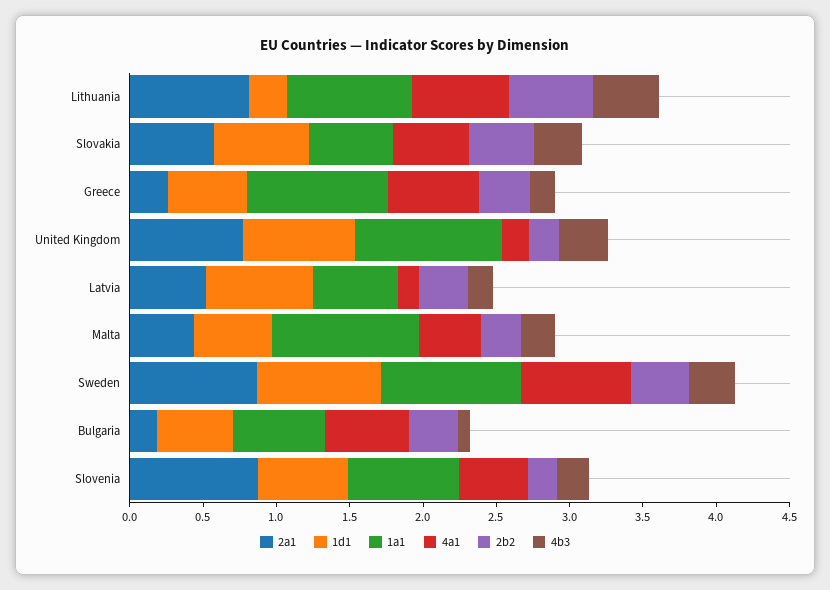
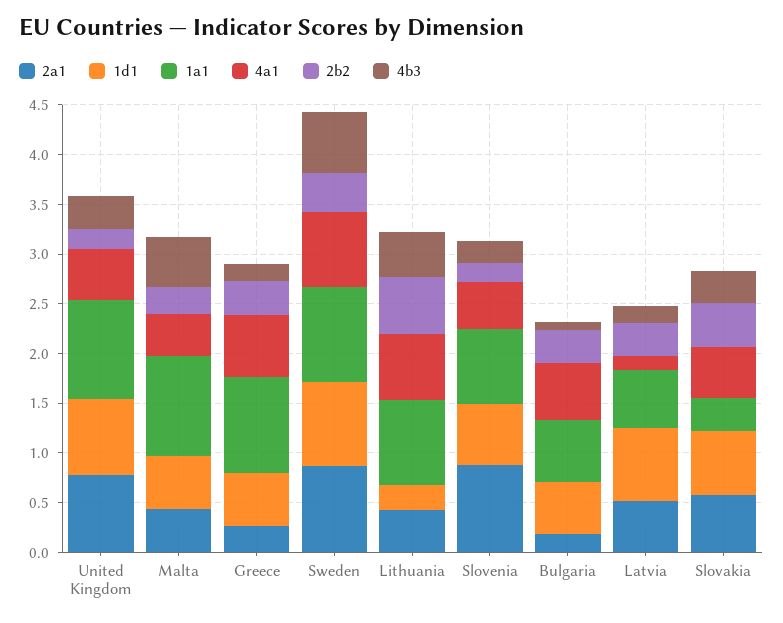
  {
    "2a1": {
-     "Lithuania": 0.8,
+     "Lithuania": 0.4,
      "Slovakia": 0.6,
      "Greece": 0.3,
      "United Kingdom": 0.8,
      "Latvia": 0.5,
      "Malta": 0.4,
      "Sweden": 0.9,
      "Bulgaria": 0.2,
      "Slovenia": 0.9
    },
    "1d1": {
      "Lithuania": 0.3,
      "Slovakia": 0.7,
      "Greece": 0.5,
      "United Kingdom": 0.8,
      "Latvia": 0.7,
      "Malta": 0.5,
      "Sweden": 0.8,
      "Bulgaria": 0.5,
      "Slovenia": 0.6
    },
    "1a1": {
      "Lithuania": 0.9,
-     "Slovakia": 0.6,
+     "Slovakia": 0.3,
      "Greece": 1,
      "United Kingdom": 1,
      "Latvia": 0.6,
      "Malta": 1,
      "Sweden": 1,
      "Bulgaria": 0.6,
      "Slovenia": 0.8
    },
    "4a1": {
      "Lithuania": 0.7,
      "Slovakia": 0.5,
      "Greece": 0.6,
-     "United Kingdom": 0.2,
+     "United Kingdom": 0.5,
      "Latvia": 0.1,
      "Malta": 0.4,
      "Sweden": 0.8,
      "Bulgaria": 0.6,
      "Slovenia": 0.5
    },
    "2b2": {
      "Lithuania": 0.6,
      "Slovakia": 0.4,
      "Greece": 0.3,
      "United Kingdom": 0.2,
      "Latvia": 0.3,
      "Malta": 0.3,
      "Sweden": 0.4,
      "Bulgaria": 0.3,
      "Slovenia": 0.2
    },
    "4b3": {
      "Lithuania": 0.5,
      "Slovakia": 0.3,
      "Greece": 0.2,
      "United Kingdom": 0.3,
      "Latvia": 0.2,
-     "Malta": 0.2,
+     "Malta": 0.5,
-     "Sweden": 0.3,
+     "Sweden": 0.6,
      "Bulgaria": 0.1,
      "Slovenia": 0.2
    }
  }

